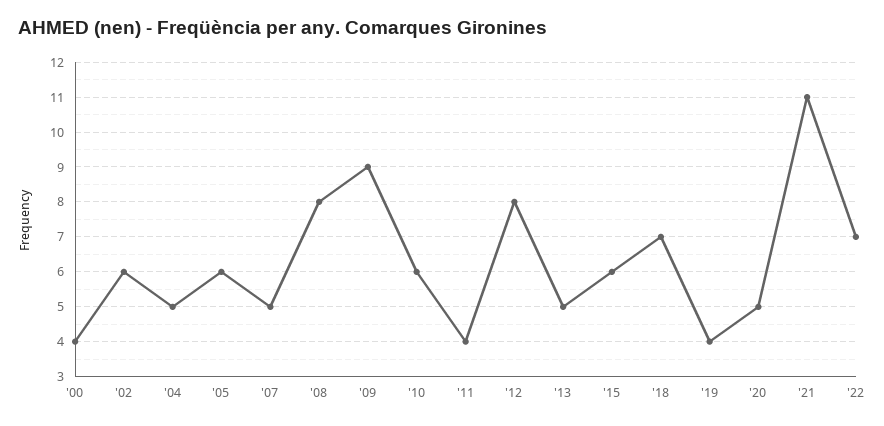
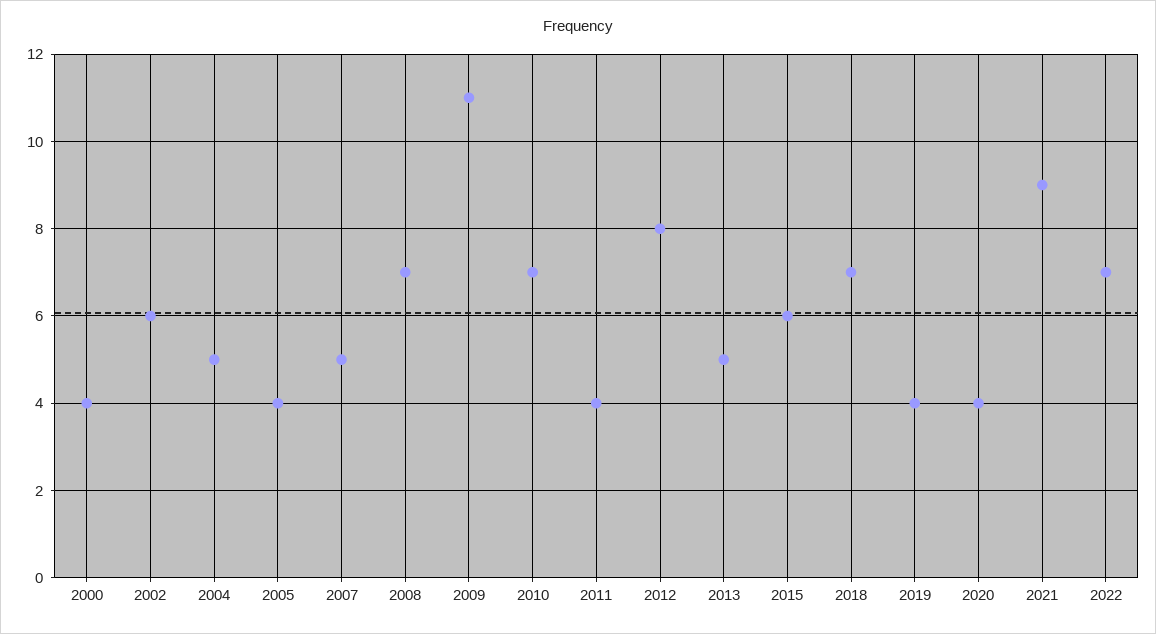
  {
    "'00": 4,
    "'02": 6,
    "'04": 5,
-   "'05": 6,
+   "'05": 4,
    "'07": 5,
-   "'08": 8,
+   "'08": 7,
-   "'09": 9,
+   "'09": 11,
-   "'10": 6,
+   "'10": 7,
    "'11": 4,
    "'12": 8,
    "'13": 5,
    "'15": 6,
    "'18": 7,
    "'19": 4,
-   "'20": 5,
+   "'20": 4,
-   "'21": 11,
+   "'21": 9,
    "'22": 7
  }

